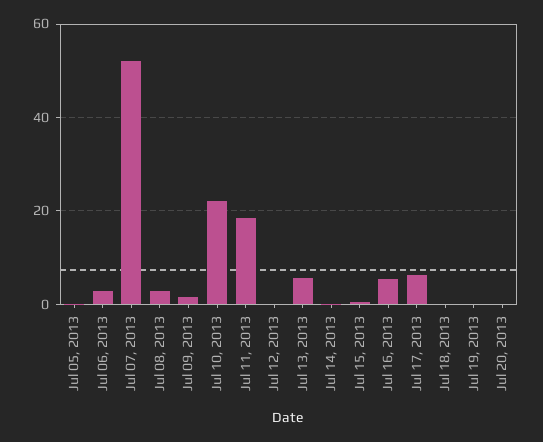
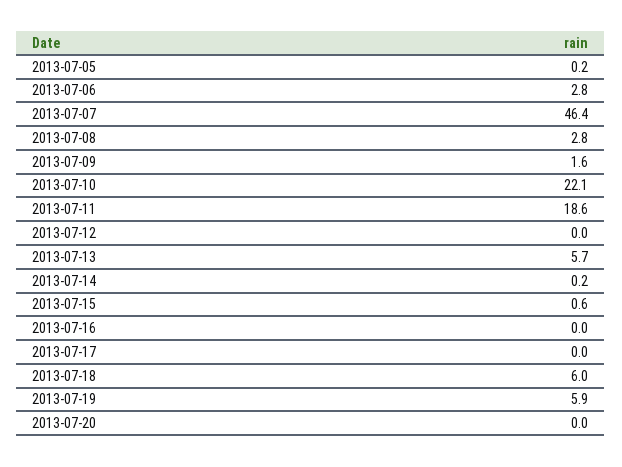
  {
    "Jul 05, 2013": 0.2,
    "Jul 06, 2013": 2.8,
-   "Jul 07, 2013": 52,
+   "Jul 07, 2013": 46.4,
    "Jul 08, 2013": 2.8,
    "Jul 09, 2013": 1.6,
    "Jul 10, 2013": 22.1,
    "Jul 11, 2013": 18.6,
    "Jul 12, 2013": 0,
    "Jul 13, 2013": 5.7,
    "Jul 14, 2013": 0.2,
    "Jul 15, 2013": 0.6,
-   "Jul 16, 2013": 6,
+   "Jul 16, 2013": 0,
-   "Jul 17, 2013": 6,
+   "Jul 17, 2013": 0,
-   "Jul 18, 2013": 0,
+   "Jul 18, 2013": 6,
-   "Jul 19, 2013": 0,
+   "Jul 19, 2013": 5.9,
    "Jul 20, 2013": 0
  }

